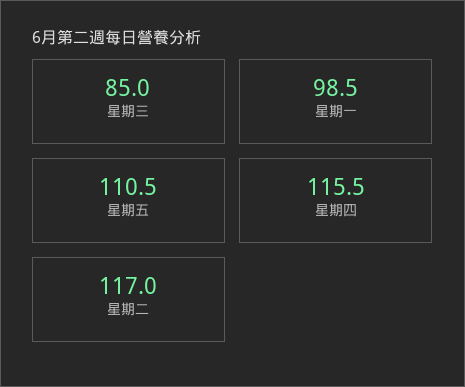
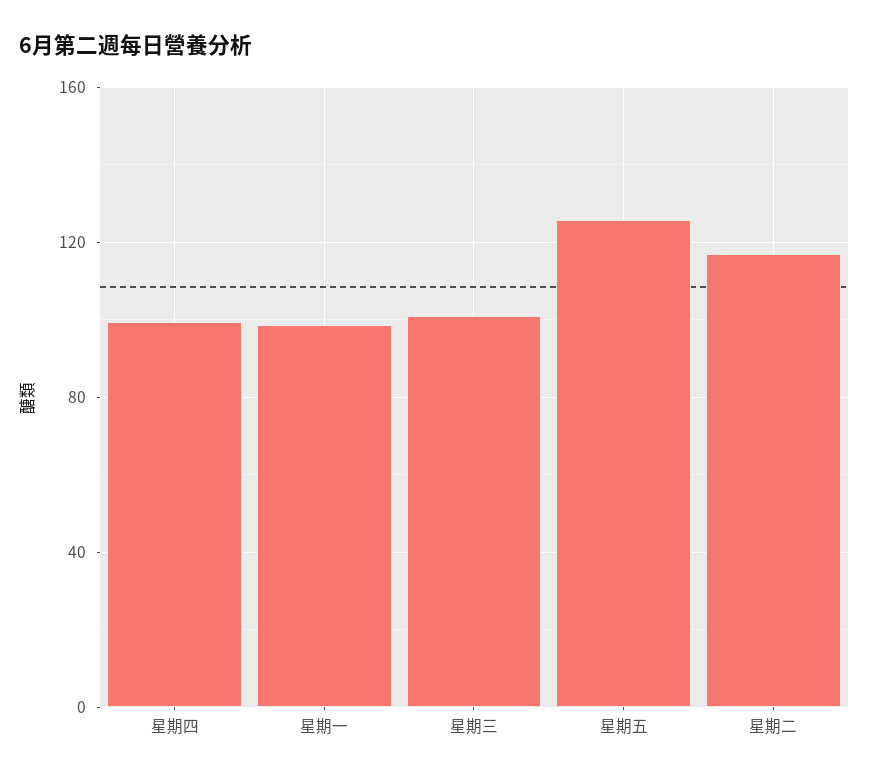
  {
-   "星期三": 85,
+   "星期三": 100,
    "星期一": 98.5,
-   "星期五": 110.5,
+   "星期五": 125,
-   "星期四": 115.5,
+   "星期四": 100,
    "星期二": 117
  }

